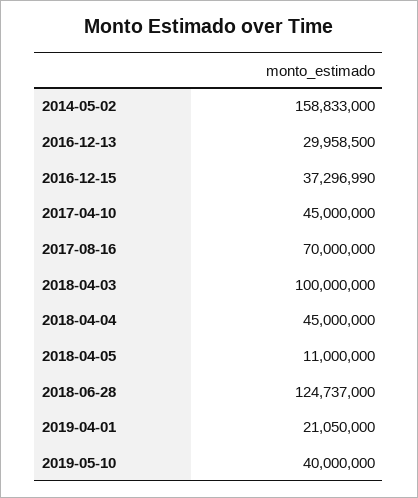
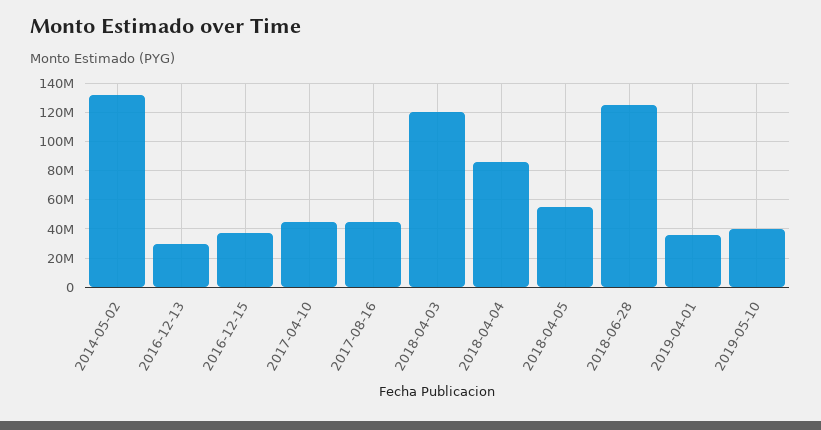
  {
-   "2014-05-02": 158833000,
+   "2014-05-02": 130000000,
    "2016-12-13": 29958500,
    "2016-12-15": 37296990,
    "2017-04-10": 45000000,
-   "2017-08-16": 70000000,
+   "2017-08-16": 45000000,
-   "2018-04-03": 100000000,
+   "2018-04-03": 120000000,
-   "2018-04-04": 45000000,
+   "2018-04-04": 85000000,
-   "2018-04-05": 11000000,
+   "2018-04-05": 55000000,
    "2018-06-28": 124737000,
-   "2019-04-01": 21050000,
+   "2019-04-01": 35000000,
    "2019-05-10": 40000000
  }

